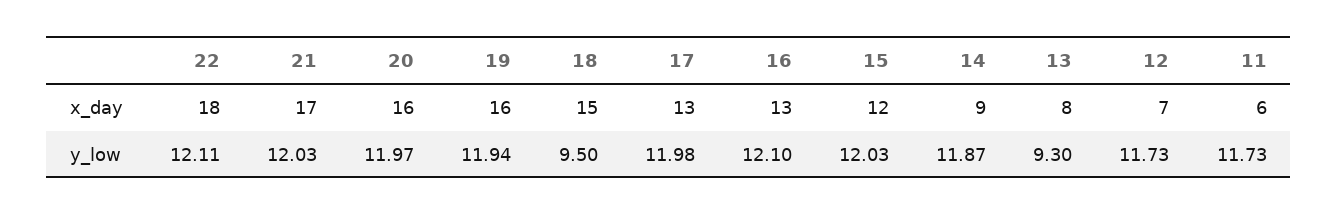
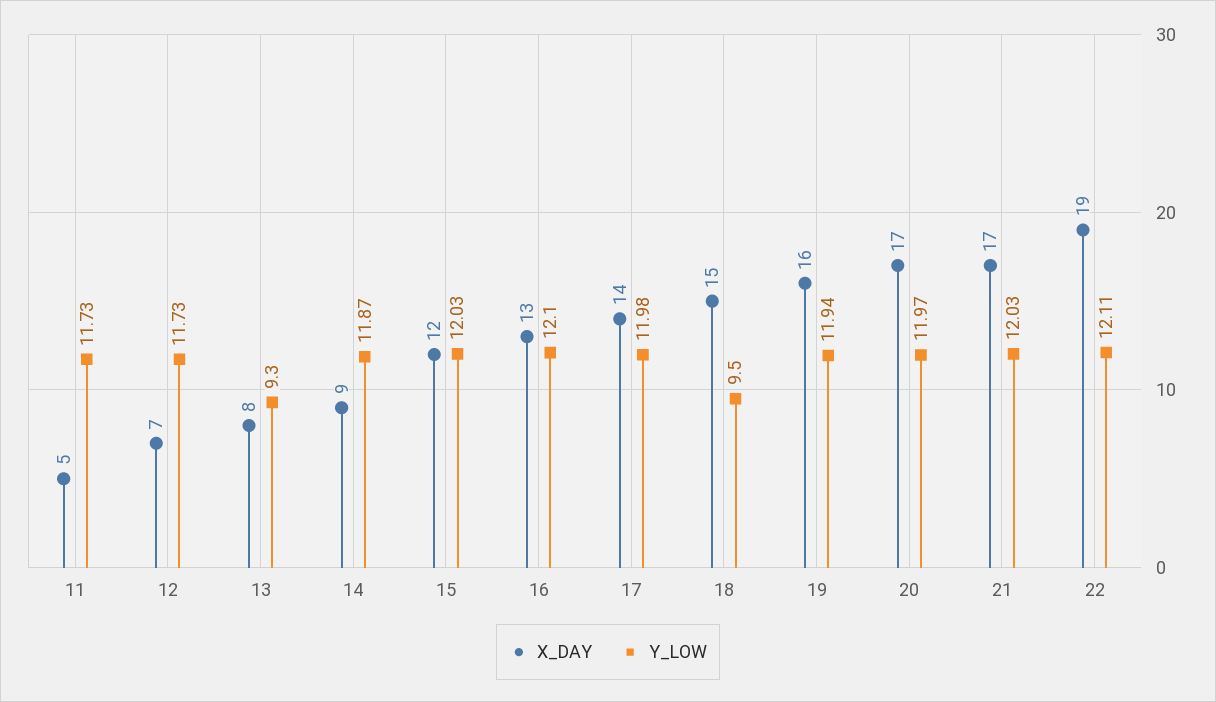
  {
    "x_day": {
-     "22": 18,
+     "22": 19,
      "21": 17,
-     "20": 16,
+     "20": 17,
      "19": 16,
      "18": 15,
-     "17": 13,
+     "17": 14,
      "16": 13,
      "15": 12,
      "14": 9,
      "13": 8,
      "12": 7,
-     "11": 6
+     "11": 5
    },
    "y_low": {
      "22": 12.11,
      "21": 12.03,
      "20": 11.97,
      "19": 11.94,
      "18": 9.5,
      "17": 11.98,
      "16": 12.1,
      "15": 12.03,
      "14": 11.87,
      "13": 9.3,
      "12": 11.73,
      "11": 11.73
    }
  }

